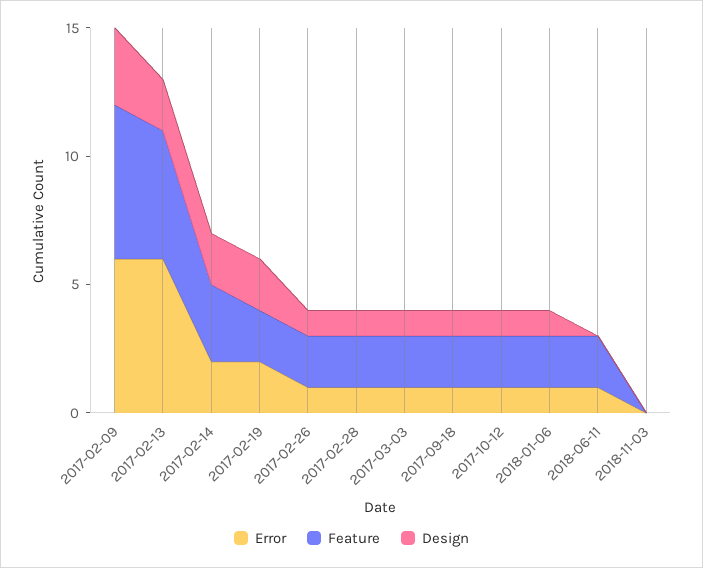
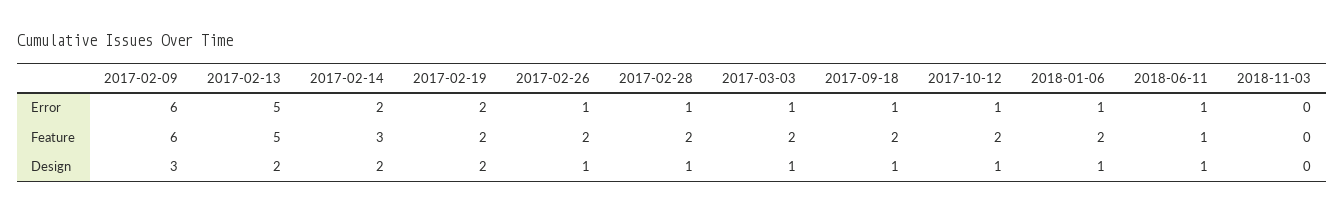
  {
    "Error": {
      "2017-02-09": 6,
-     "2017-02-13": 6,
+     "2017-02-13": 5,
      "2017-02-14": 2,
      "2017-02-19": 2,
      "2017-02-26": 1,
      "2017-02-28": 1,
      "2017-03-03": 1,
      "2017-09-18": 1,
      "2017-10-12": 1,
      "2018-01-06": 1,
      "2018-06-11": 1,
      "2018-11-03": 0
    },
    "Feature": {
      "2017-02-09": 6,
      "2017-02-13": 5,
      "2017-02-14": 3,
      "2017-02-19": 2,
      "2017-02-26": 2,
      "2017-02-28": 2,
      "2017-03-03": 2,
      "2017-09-18": 2,
      "2017-10-12": 2,
      "2018-01-06": 2,
-     "2018-06-11": 2,
+     "2018-06-11": 1,
      "2018-11-03": 0
    },
    "Design": {
      "2017-02-09": 3,
      "2017-02-13": 2,
      "2017-02-14": 2,
      "2017-02-19": 2,
      "2017-02-26": 1,
      "2017-02-28": 1,
      "2017-03-03": 1,
      "2017-09-18": 1,
      "2017-10-12": 1,
      "2018-01-06": 1,
-     "2018-06-11": 0,
+     "2018-06-11": 1,
      "2018-11-03": 0
    }
  }

